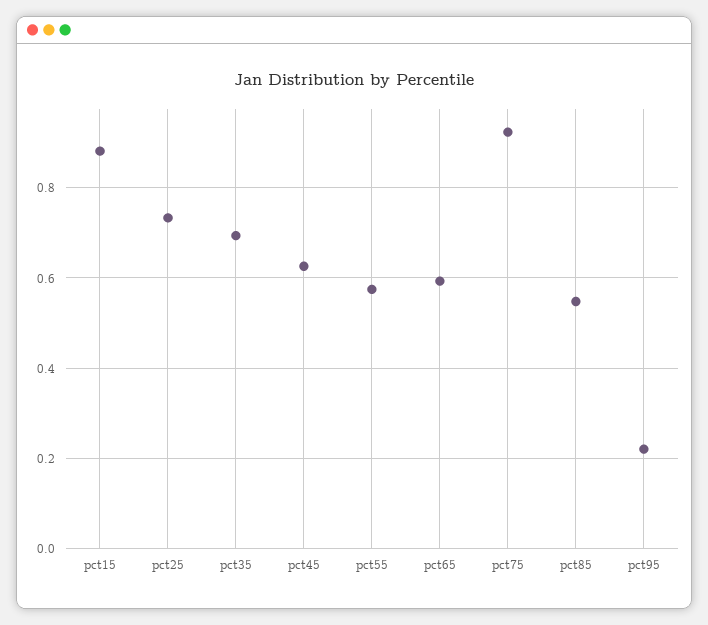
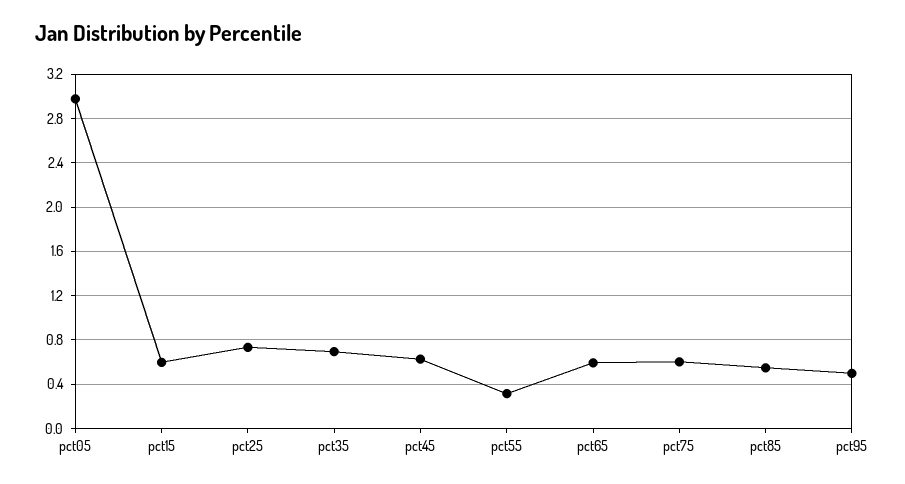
  {
-   "pct15": 0.88,
+   "pct15": 0.6,
    "pct25": 0.74,
    "pct35": 0.7,
    "pct45": 0.62,
-   "pct55": 0.58,
+   "pct55": 0.3,
    "pct65": 0.6,
-   "pct75": 0.92,
+   "pct75": 0.6,
    "pct85": 0.54,
-   "pct95": 0.22
+   "pct95": 0.5,
+   "pct05": 3
  }

